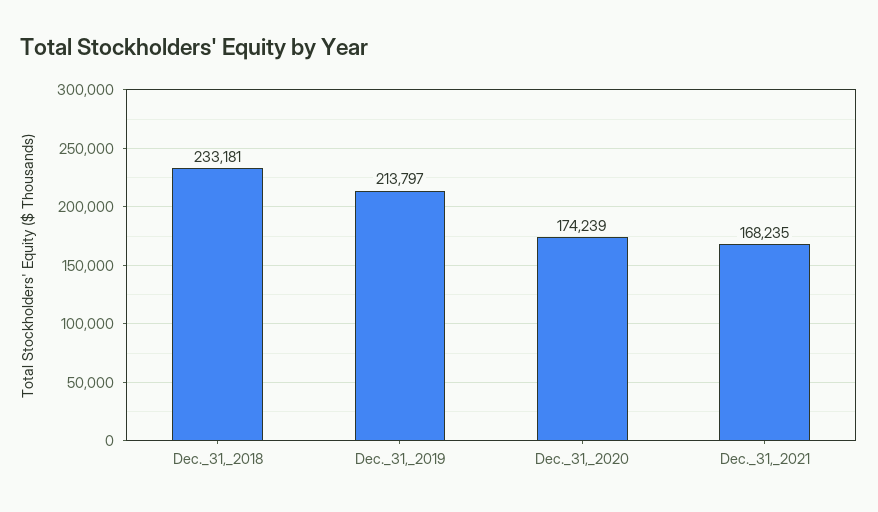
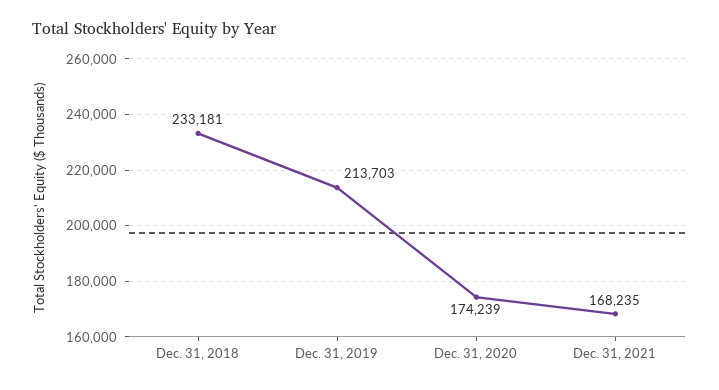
  {
    "Dec._31,_2018": 233181,
-   "Dec._31,_2019": 213797,
+   "Dec._31,_2019": 213703,
    "Dec._31,_2020": 174239,
    "Dec._31,_2021": 168235
  }

